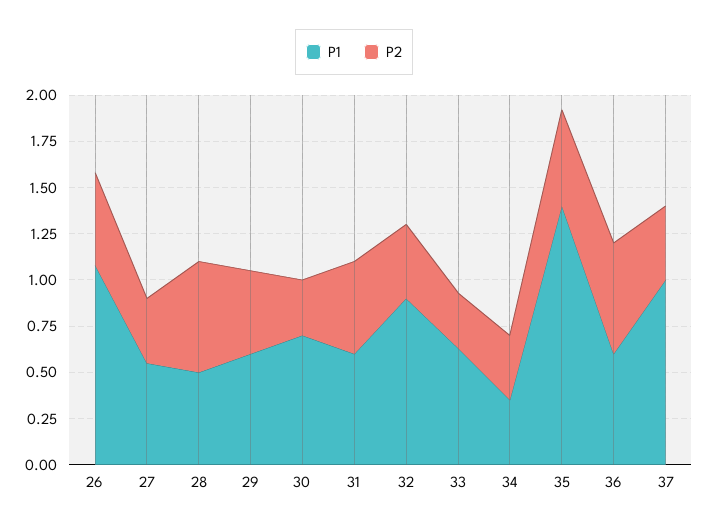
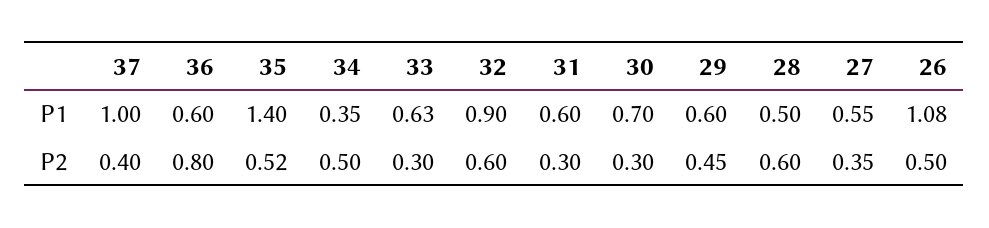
  {
    "P1": {
      "26": 1.08,
      "27": 0.55,
      "28": 0.5,
      "29": 0.6,
      "30": 0.7,
      "31": 0.6,
      "32": 0.9,
      "33": 0.63,
      "34": 0.35,
      "35": 1.4,
      "36": 0.6,
      "37": 1
    },
    "P2": {
      "26": 0.5,
      "27": 0.35,
      "28": 0.6,
      "29": 0.45,
      "30": 0.3,
-     "31": 0.5,
+     "31": 0.3,
-     "32": 0.4,
+     "32": 0.6,
      "33": 0.3,
-     "34": 0.35,
+     "34": 0.5,
      "35": 0.52,
-     "36": 0.6,
+     "36": 0.8,
      "37": 0.4
    }
  }

